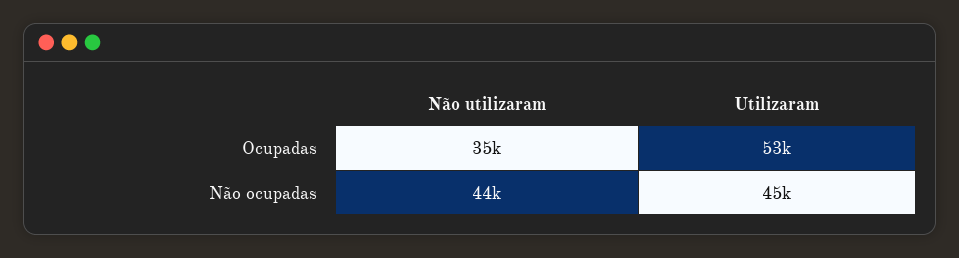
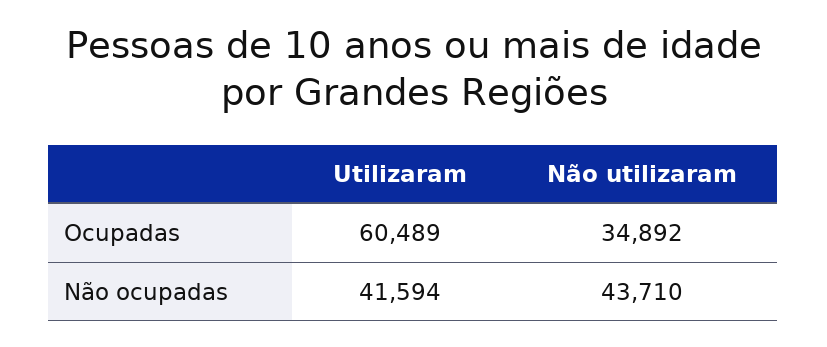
  {
    "Não utilizaram": {
      "Ocupadas": 34892,
      "Não ocupadas": 43710
    },
    "Utilizaram": {
-     "Ocupadas": 53000,
+     "Ocupadas": 60489,
-     "Não ocupadas": 45000
+     "Não ocupadas": 41594
    }
  }

